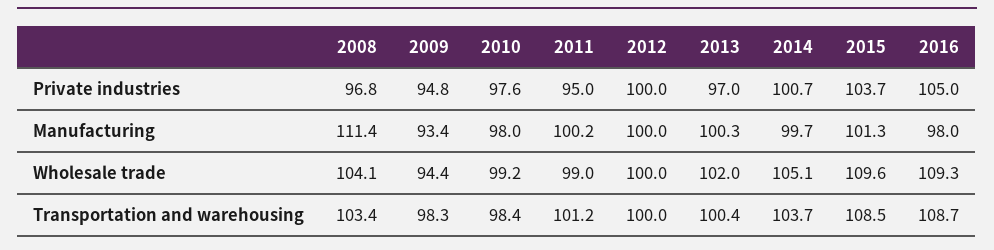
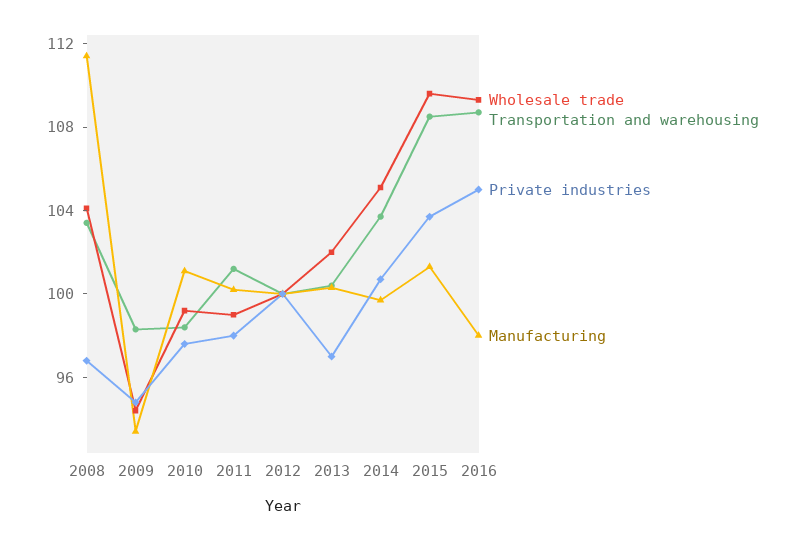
  {
    "Private industries": {
      "2008": 96.8,
      "2009": 94.8,
      "2010": 97.6,
-     "2011": 95,
+     "2011": 98,
      "2012": 100,
      "2013": 97,
      "2014": 100.7,
      "2015": 103.7,
      "2016": 105
    },
    "Manufacturing": {
      "2008": 111.4,
      "2009": 93.4,
-     "2010": 98,
+     "2010": 101,
      "2011": 100.2,
      "2012": 100,
      "2013": 100.3,
      "2014": 99.7,
      "2015": 101.3,
      "2016": 98
    },
    "Wholesale trade": {
      "2008": 104.1,
      "2009": 94.4,
      "2010": 99.2,
      "2011": 99,
      "2012": 100,
      "2013": 102,
      "2014": 105.1,
      "2015": 109.6,
      "2016": 109.3
    },
    "Transportation and warehousing": {
      "2008": 103.4,
      "2009": 98.3,
      "2010": 98.4,
      "2011": 101.2,
      "2012": 100,
      "2013": 100.4,
      "2014": 103.7,
      "2015": 108.5,
      "2016": 108.7
    }
  }

